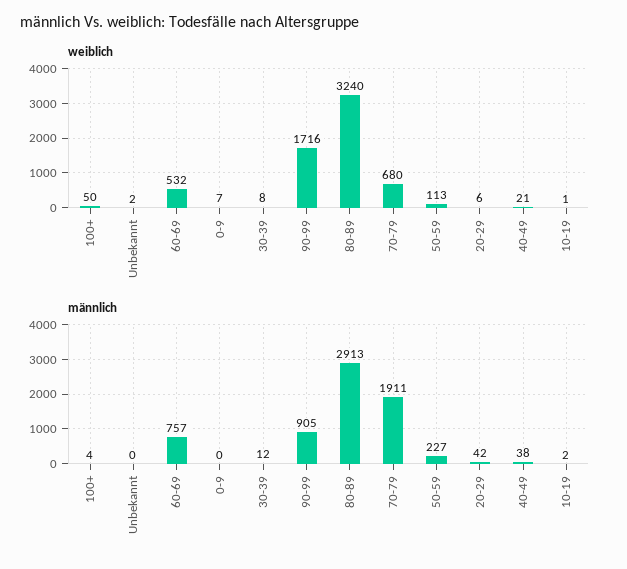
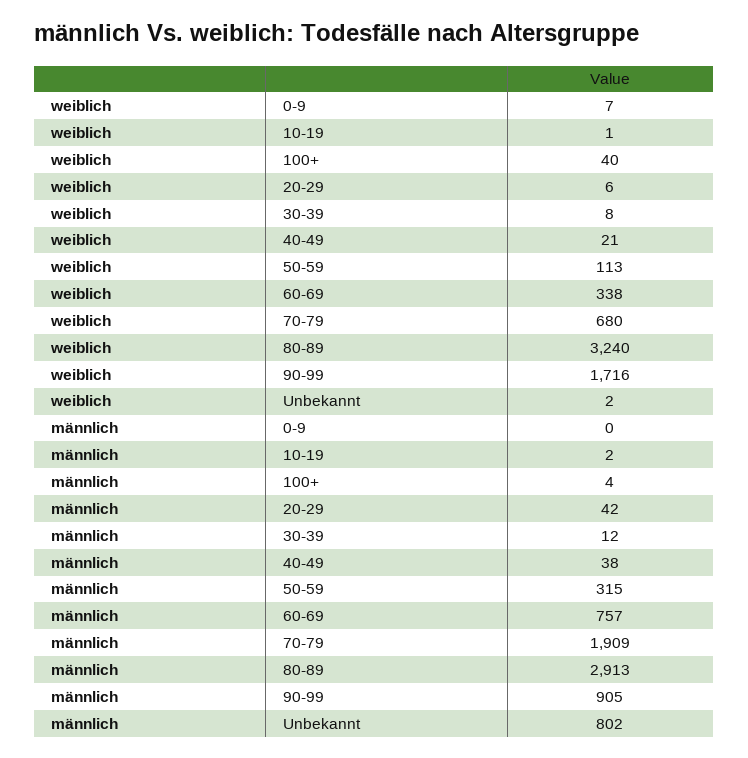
  {
    "weiblich": {
-     "100+": 50,
+     "100+": 40,
      "Unbekannt": 2,
-     "60-69": 532,
+     "60-69": 338,
      "0-9": 7,
      "30-39": 8,
      "90-99": 1716,
      "80-89": 3240,
      "70-79": 680,
      "50-59": 113,
      "20-29": 6,
      "40-49": 21,
      "10-19": 1
    },
    "männlich": {
      "100+": 4,
-     "Unbekannt": 0,
+     "Unbekannt": 802,
      "60-69": 757,
      "0-9": 0,
      "30-39": 12,
      "90-99": 905,
      "80-89": 2913,
-     "70-79": 1911,
+     "70-79": 1909,
-     "50-59": 227,
+     "50-59": 315,
      "20-29": 42,
      "40-49": 38,
      "10-19": 2
    }
  }

